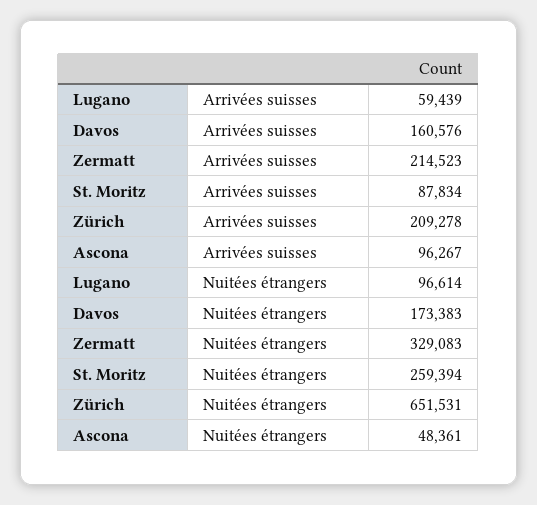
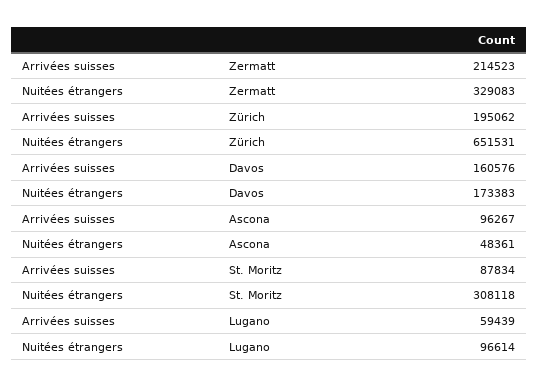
  {
    "Lugano": {
      "Arrivées suisses": 59439,
      "Nuitées étrangers": 96614
    },
    "Davos": {
      "Arrivées suisses": 160576,
      "Nuitées étrangers": 173383
    },
    "Zermatt": {
      "Arrivées suisses": 214523,
      "Nuitées étrangers": 329083
    },
    "St. Moritz": {
      "Arrivées suisses": 87834,
-     "Nuitées étrangers": 259394
+     "Nuitées étrangers": 308118
    },
    "Zürich": {
-     "Arrivées suisses": 209278,
+     "Arrivées suisses": 195062,
      "Nuitées étrangers": 651531
    },
    "Ascona": {
      "Arrivées suisses": 96267,
      "Nuitées étrangers": 48361
    }
  }

